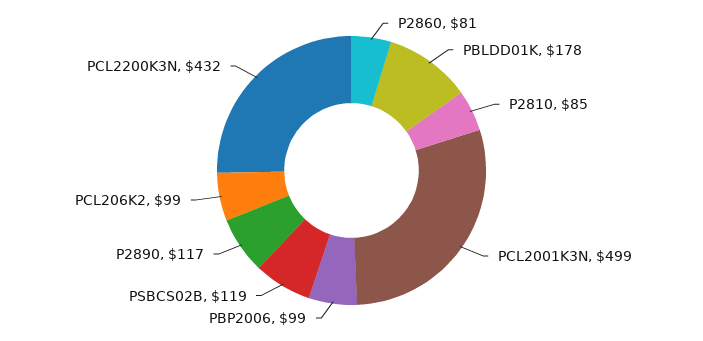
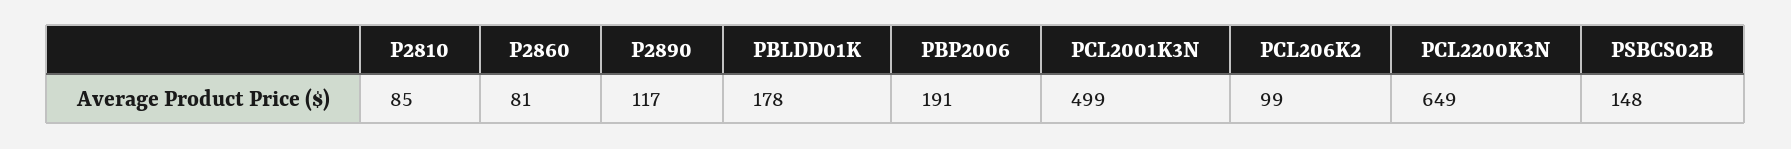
  {
    "P2860": 81,
    "PBLDD01K": 178,
    "P2810": 85,
    "PCL2001K3N": 499,
-   "PBP2006": 99,
+   "PBP2006": 191,
-   "PSBCS02B": 119,
+   "PSBCS02B": 148,
    "P2890": 117,
    "PCL206K2": 99,
-   "PCL2200K3N": 432
+   "PCL2200K3N": 649
  }

